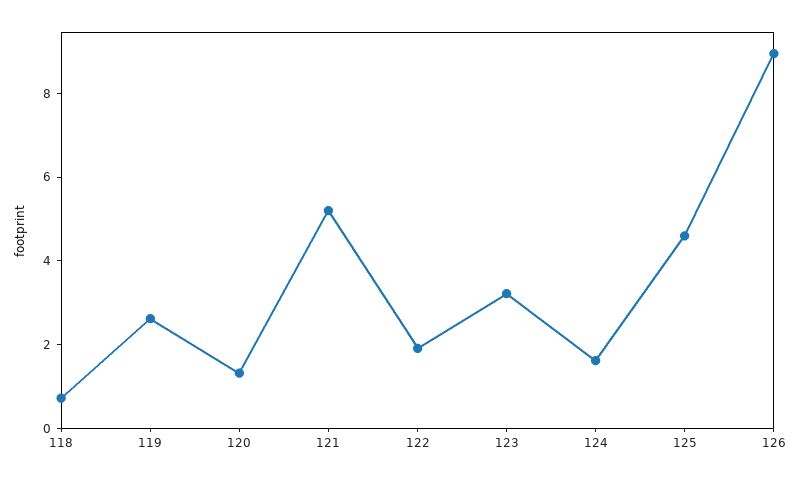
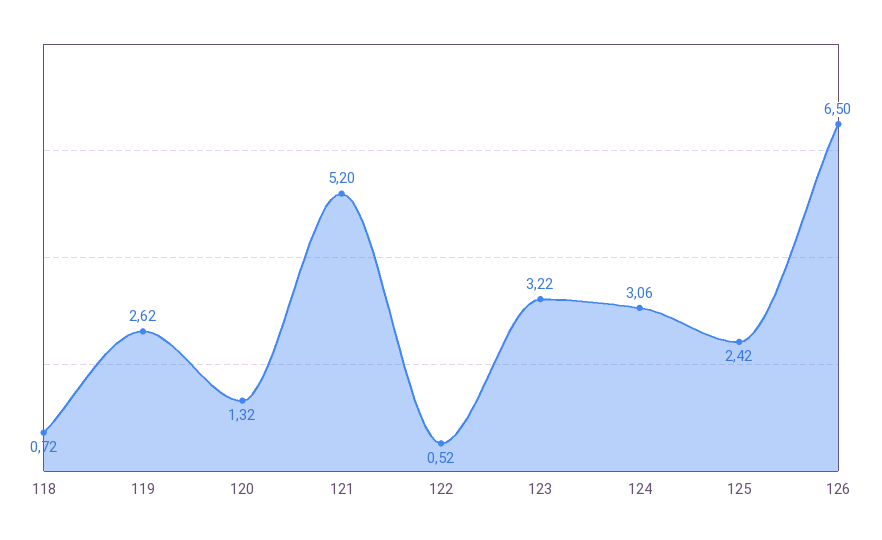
  {
    "118": 0.72,
    "119": 2.62,
    "120": 1.32,
    "121": 5.2,
-   "122": 2,
+   "122": 0.52,
    "123": 3.22,
-   "124": 1.5,
+   "124": 3.06,
-   "125": 4.5,
+   "125": 2.42,
-   "126": 9
+   "126": 6.5
  }

